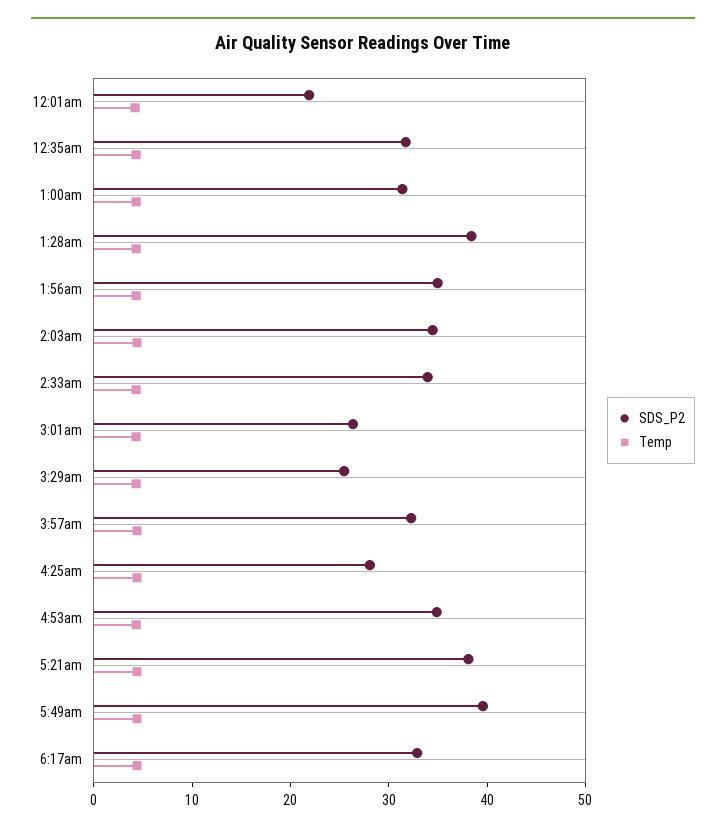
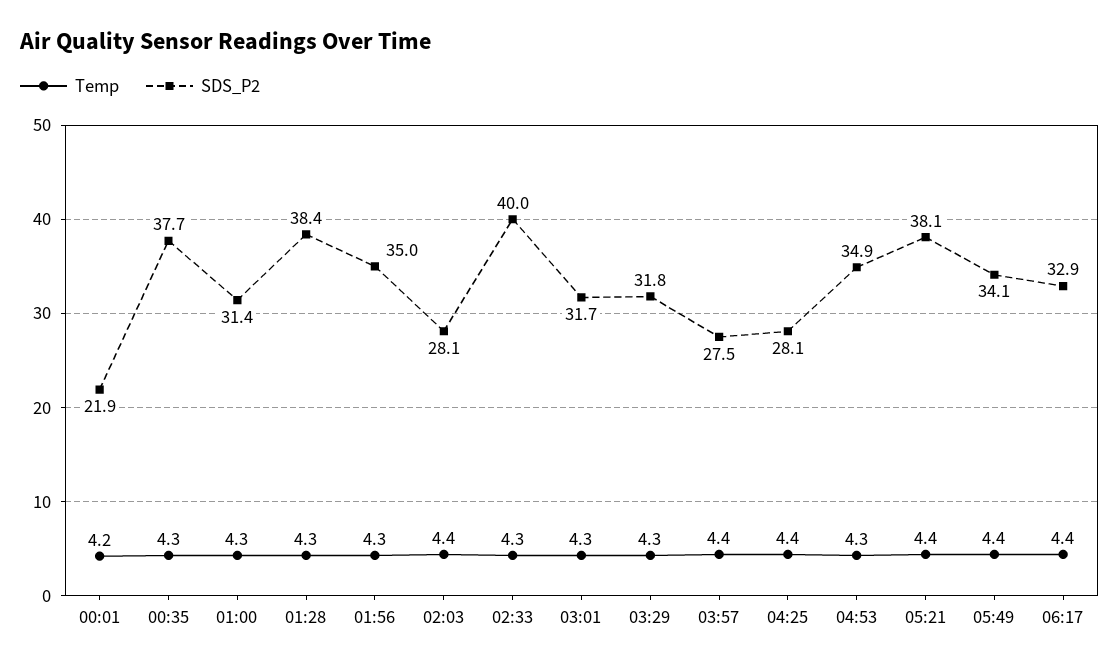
  {
    "SDS_P2": {
      "12:01am": 21.9,
-     "12:35am": 32,
+     "12:35am": 37.7,
      "1:00am": 31.4,
      "1:28am": 38.4,
      "1:56am": 35,
-     "2:03am": 34,
+     "2:03am": 28.1,
-     "2:33am": 34,
+     "2:33am": 40,
-     "3:01am": 26,
+     "3:01am": 31.7,
-     "3:29am": 26,
+     "3:29am": 31.8,
-     "3:57am": 32,
+     "3:57am": 27.5,
      "4:25am": 28.1,
      "4:53am": 34.9,
      "5:21am": 38.1,
-     "5:49am": 40,
+     "5:49am": 34.1,
      "6:17am": 32.9
    },
    "Temp": {
      "12:01am": 4.2,
      "12:35am": 4.3,
      "1:00am": 4.3,
      "1:28am": 4.3,
      "1:56am": 4.3,
      "2:03am": 4.4,
      "2:33am": 4.3,
      "3:01am": 4.3,
      "3:29am": 4.3,
      "3:57am": 4.4,
      "4:25am": 4.4,
      "4:53am": 4.3,
      "5:21am": 4.4,
      "5:49am": 4.4,
      "6:17am": 4.4
    }
  }

